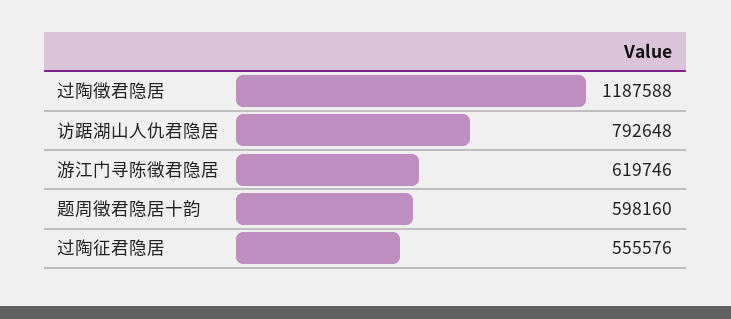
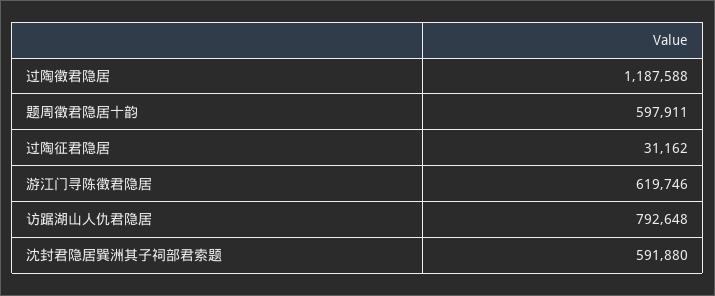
  {
    "过陶徵君隐居": 1187588,
    "访踞湖山人仇君隐居": 792648,
    "游江门寻陈徵君隐居": 619746,
-   "题周徵君隐居十韵": 598160,
+   "题周徵君隐居十韵": 597911,
-   "过陶征君隐居": 555576
+   "过陶征君隐居": 31162,
+   "沈封君隐居巽洲其子祠部君索题": 591880
  }

